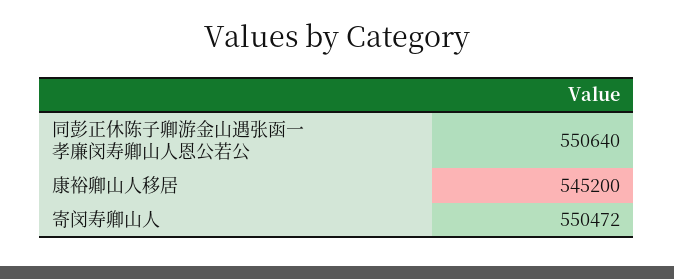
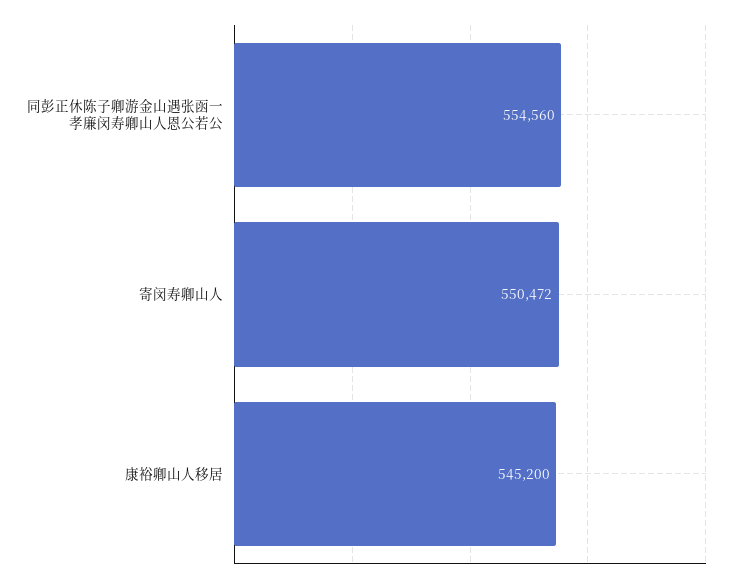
  {
-   "同彭正休陈子卿游金山遇张函一孝廉闵寿卿山人恩公若公": 550640,
+   "同彭正休陈子卿游金山遇张函一孝廉闵寿卿山人恩公若公": 554560,
    "康裕卿山人移居": 545200,
    "寄闵寿卿山人": 550472
  }

